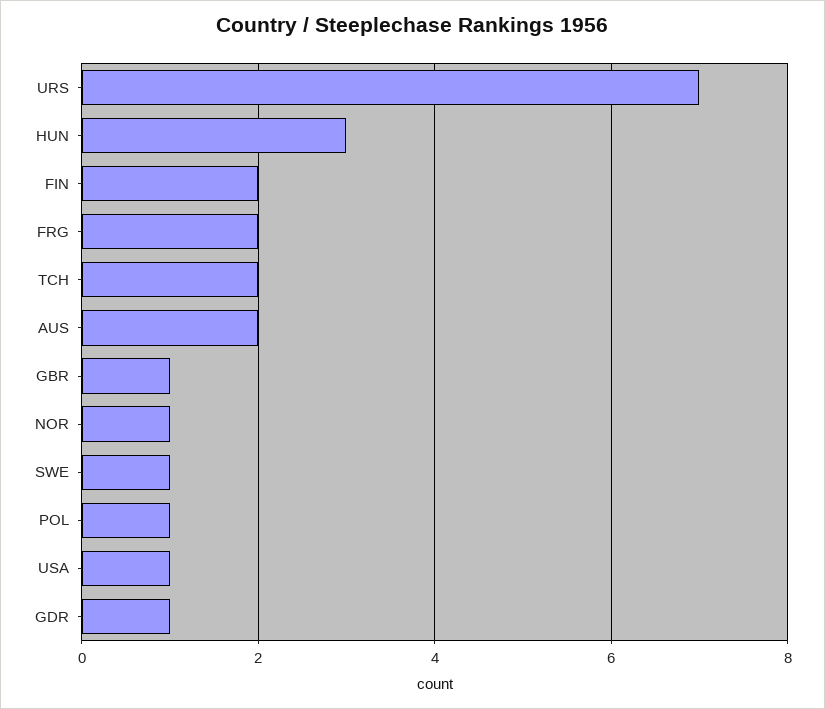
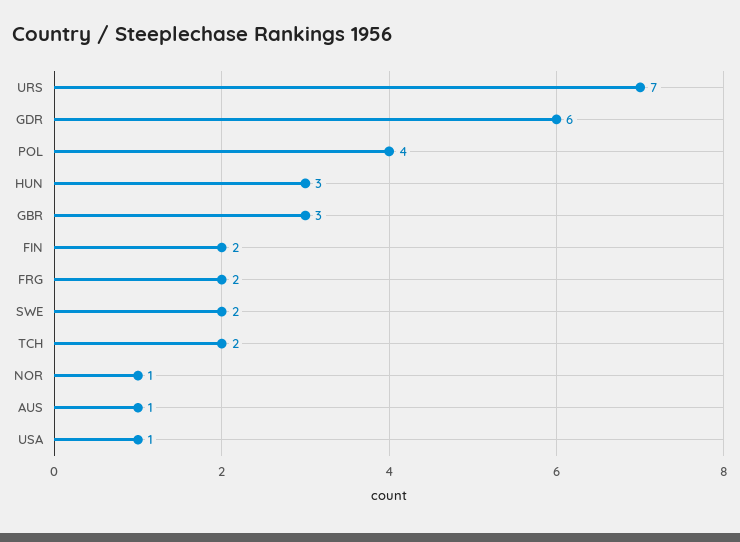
  {
    "URS": 7,
    "HUN": 3,
    "FIN": 2,
    "FRG": 2,
    "TCH": 2,
-   "AUS": 2,
+   "AUS": 1,
-   "GBR": 1,
+   "GBR": 3,
    "NOR": 1,
-   "SWE": 1,
+   "SWE": 2,
-   "POL": 1,
+   "POL": 4,
    "USA": 1,
-   "GDR": 1
+   "GDR": 6
  }

